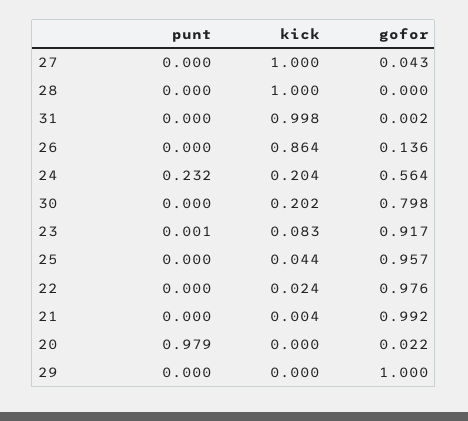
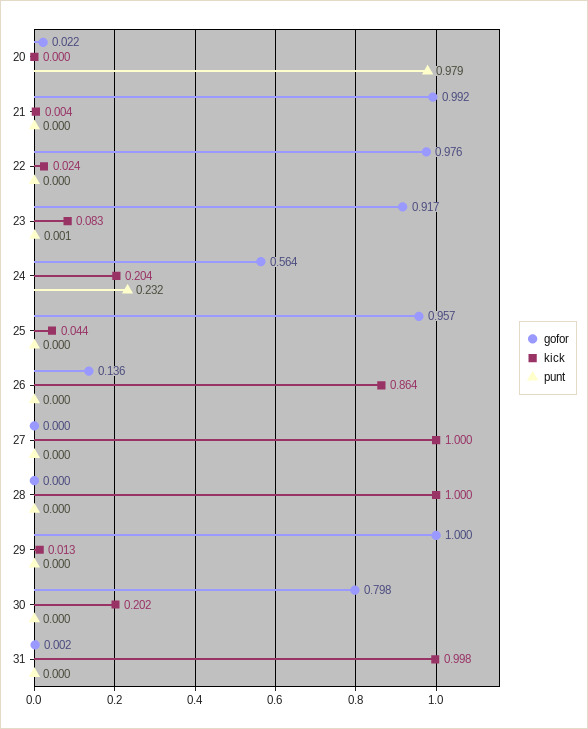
  {
    "punt": {
      "27": 0,
      "28": 0,
      "31": 0,
      "26": 0,
      "24": 0.232,
      "30": 0,
      "23": 0.001,
      "25": 0,
      "22": 0,
      "21": 0,
      "20": 0.979,
      "29": 0
    },
    "kick": {
      "27": 1,
      "28": 1,
      "31": 0.998,
      "26": 0.864,
      "24": 0.204,
      "30": 0.202,
      "23": 0.083,
      "25": 0.044,
      "22": 0.024,
      "21": 0.004,
      "20": 0,
-     "29": 0
+     "29": 0.013
    },
    "gofor": {
-     "27": 0.043,
+     "27": 0,
      "28": 0,
      "31": 0.002,
      "26": 0.136,
      "24": 0.564,
      "30": 0.798,
      "23": 0.917,
      "25": 0.957,
      "22": 0.976,
      "21": 0.992,
      "20": 0.022,
      "29": 1
    }
  }

